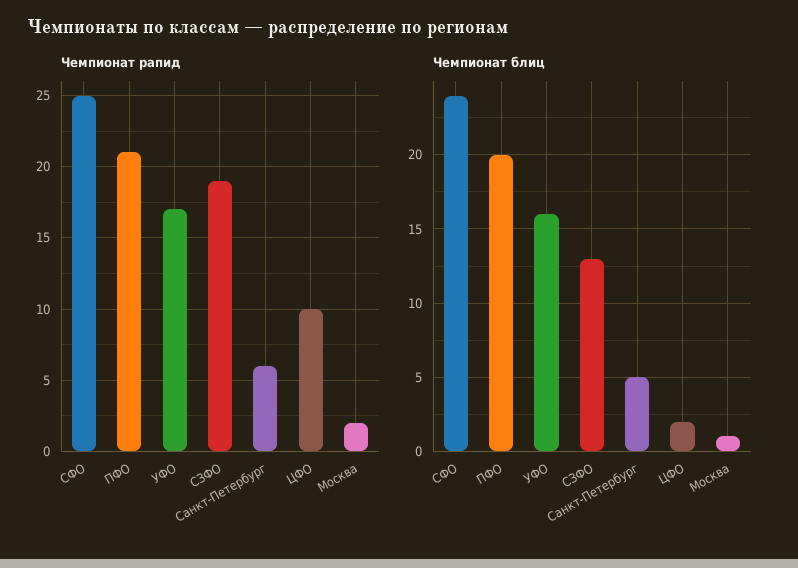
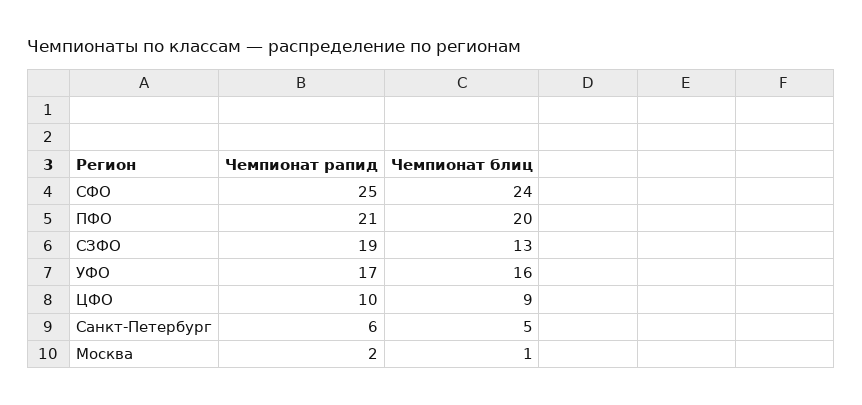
  {
    "Чемпионат рапид": {
      "СФО": 25,
      "ПФО": 21,
      "УФО": 17,
      "СЗФО": 19,
      "Санкт-Петербург": 6,
      "ЦФО": 10,
      "Москва": 2
    },
    "Чемпионат блиц": {
      "СФО": 24,
      "ПФО": 20,
      "УФО": 16,
      "СЗФО": 13,
      "Санкт-Петербург": 5,
-     "ЦФО": 2,
+     "ЦФО": 9,
      "Москва": 1
    }
  }

